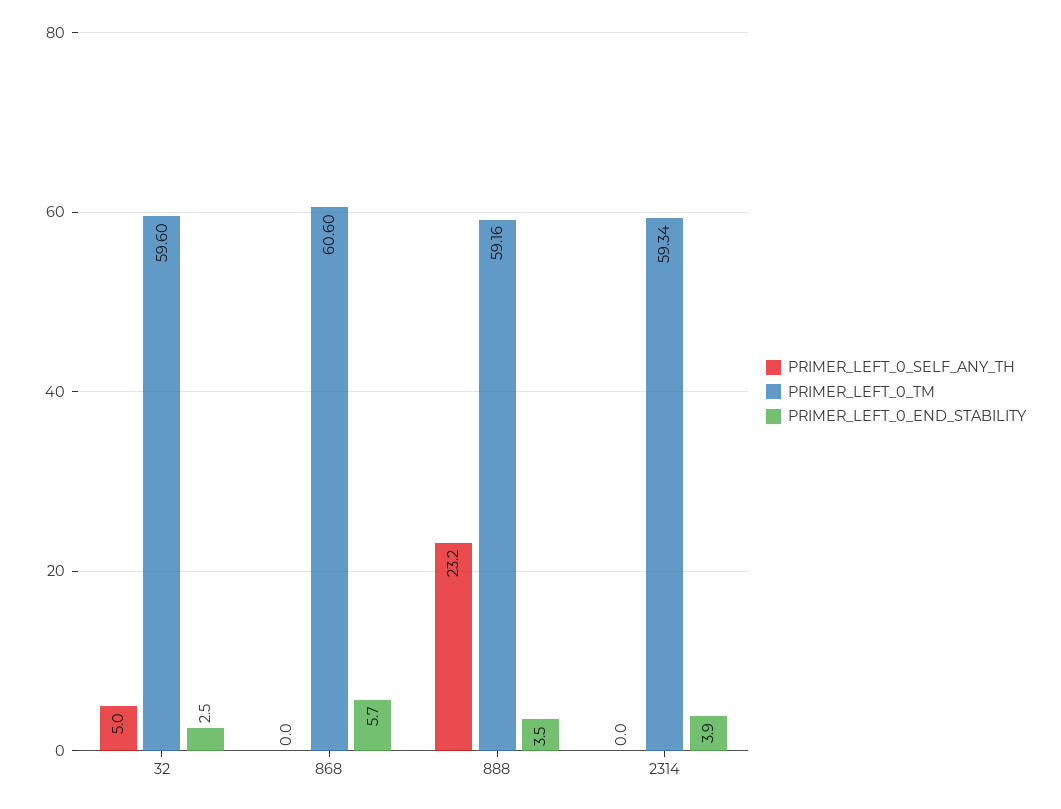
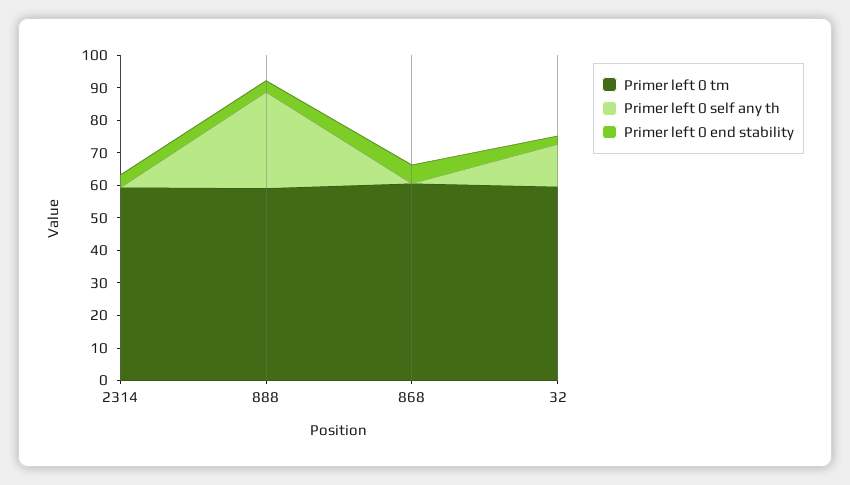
  {
    "PRIMER_LEFT_0_SELF_ANY_TH": {
-     "32": 5,
+     "32": 12.5,
      "868": 0,
-     "888": 23.2,
+     "888": 30,
      "2314": 0
    },
    "PRIMER_LEFT_0_TM": {
      "32": 59.6,
      "868": 60.6,
      "888": 59.16,
      "2314": 59.34
    },
    "PRIMER_LEFT_0_END_STABILITY": {
      "32": 2.5,
      "868": 5.7,
      "888": 3.5,
      "2314": 3.9
    }
  }

